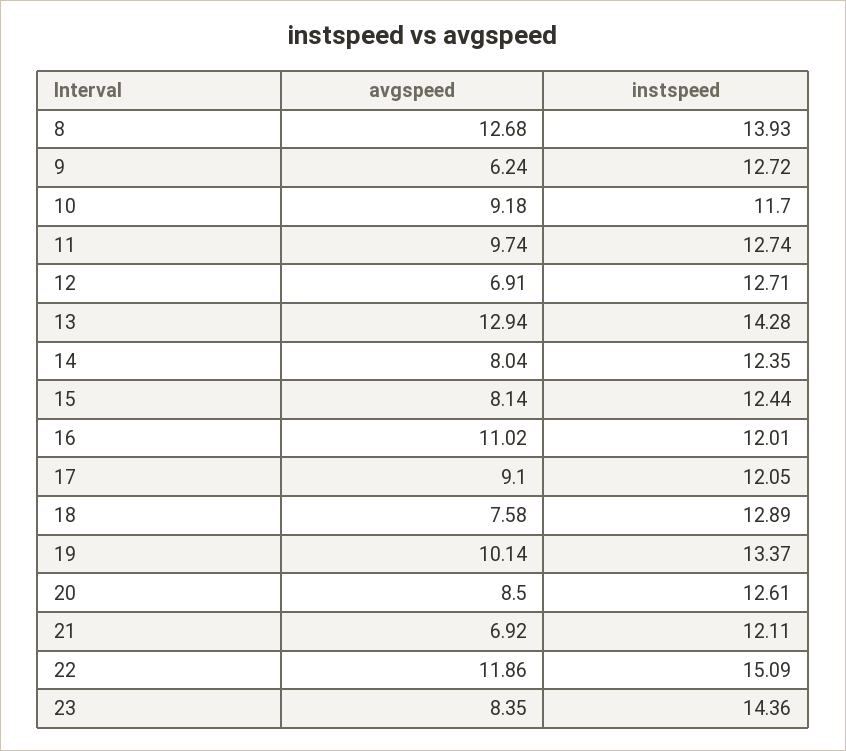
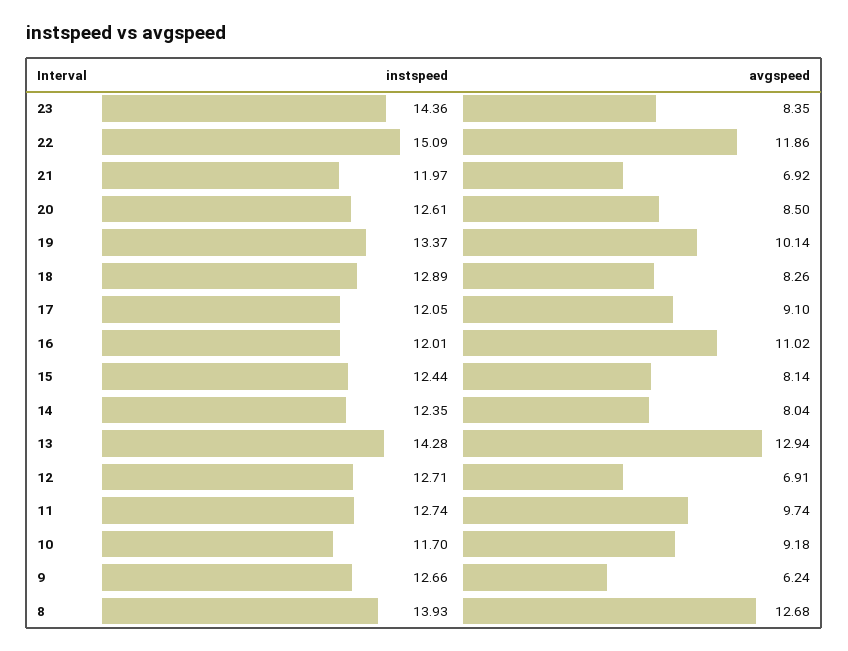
  {
    "avgspeed": {
      "8": 12.68,
      "9": 6.24,
      "10": 9.18,
      "11": 9.74,
      "12": 6.91,
      "13": 12.94,
      "14": 8.04,
      "15": 8.14,
      "16": 11.02,
      "17": 9.1,
-     "18": 7.58,
+     "18": 8.26,
      "19": 10.14,
      "20": 8.5,
      "21": 6.92,
      "22": 11.86,
      "23": 8.35
    },
    "instspeed": {
      "8": 13.93,
-     "9": 12.72,
+     "9": 12.66,
      "10": 11.7,
      "11": 12.74,
      "12": 12.71,
      "13": 14.28,
      "14": 12.35,
      "15": 12.44,
      "16": 12.01,
      "17": 12.05,
      "18": 12.89,
      "19": 13.37,
      "20": 12.61,
-     "21": 12.11,
+     "21": 11.97,
      "22": 15.09,
      "23": 14.36
    }
  }

